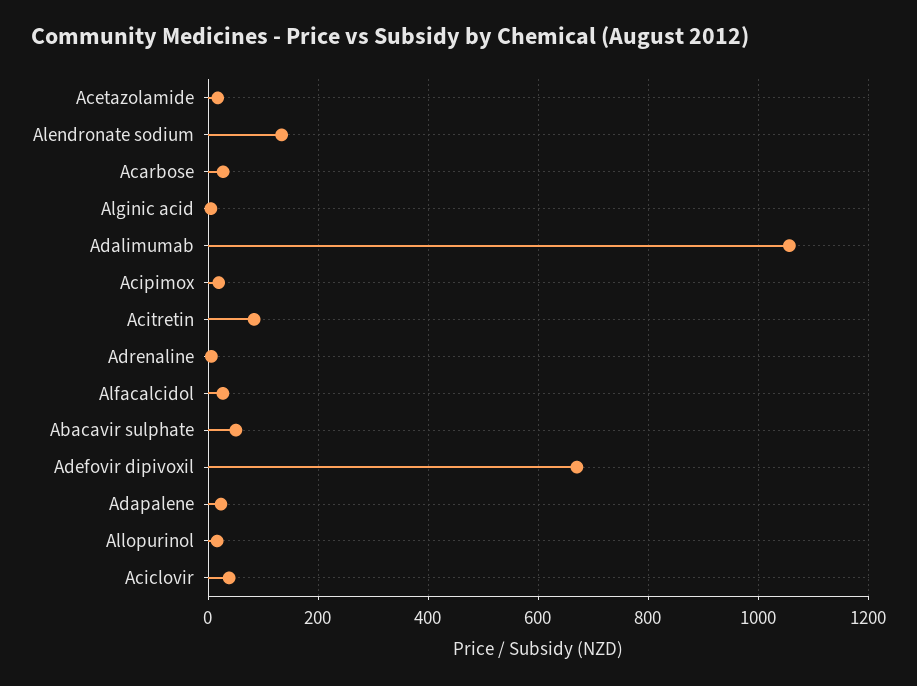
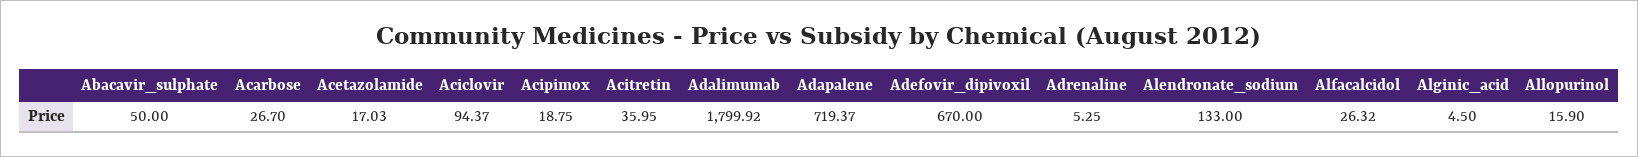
  {
    "Acetazolamide": 17.03,
    "Alendronate sodium": 133,
    "Acarbose": 26.7,
    "Alginic acid": 4.5,
-   "Adalimumab": 1060,
+   "Adalimumab": 1799.92,
    "Acipimox": 18.75,
-   "Acitretin": 80,
+   "Acitretin": 35.95,
    "Adrenaline": 5.25,
    "Alfacalcidol": 26.32,
    "Abacavir sulphate": 50,
    "Adefovir dipivoxil": 670,
-   "Adapalene": 20,
+   "Adapalene": 719.37,
    "Allopurinol": 15.9,
-   "Aciclovir": 40
+   "Aciclovir": 94.37
  }

